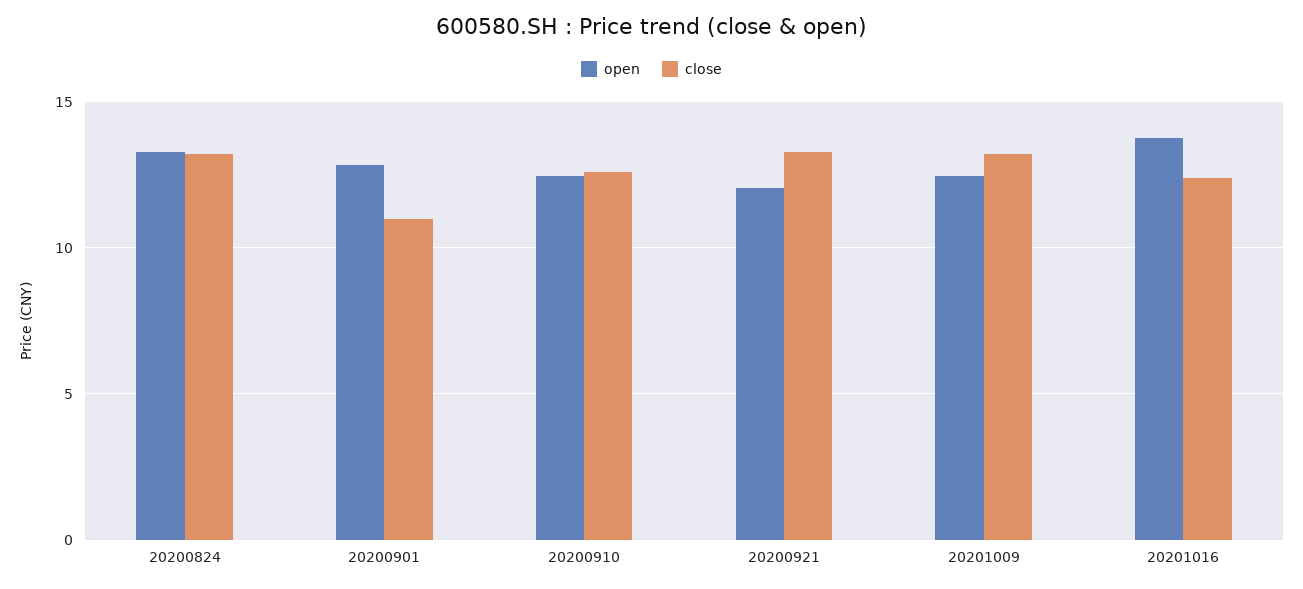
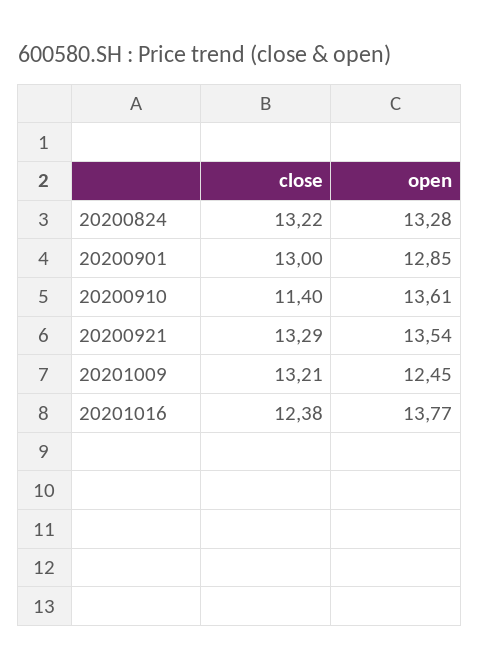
  {
    "open": {
      "20200824": 13.28,
      "20200901": 12.85,
-     "20200910": 12.5,
+     "20200910": 13.61,
-     "20200921": 12,
+     "20200921": 13.54,
      "20201009": 12.45,
      "20201016": 13.77
    },
    "close": {
      "20200824": 13.22,
-     "20200901": 11,
+     "20200901": 13,
-     "20200910": 12.5,
+     "20200910": 11.4,
      "20200921": 13.29,
      "20201009": 13.21,
      "20201016": 12.38
    }
  }

